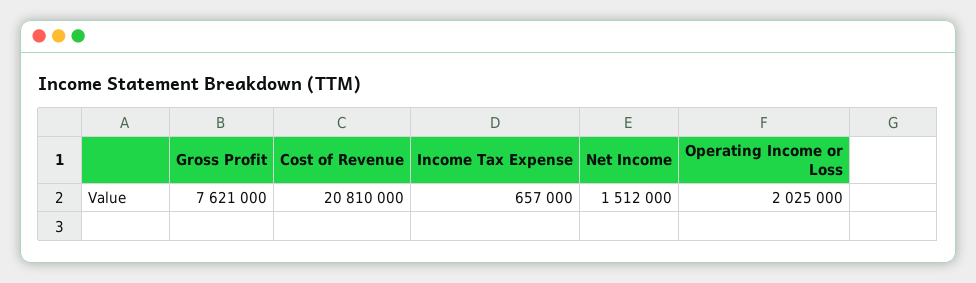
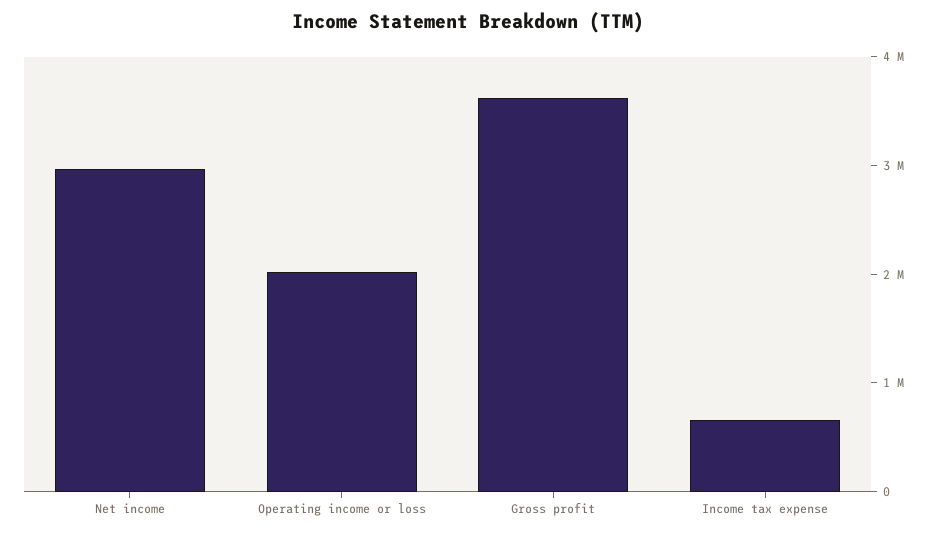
  {
-   "Gross Profit": 7621000,
+   "Gross Profit": 3600000,
-   "Cost of Revenue": 20810000,
    "Income Tax Expense": 657000,
-   "Net Income": 1512000,
+   "Net Income": 3000000,
    "Operating Income or Loss": 2025000
  }

